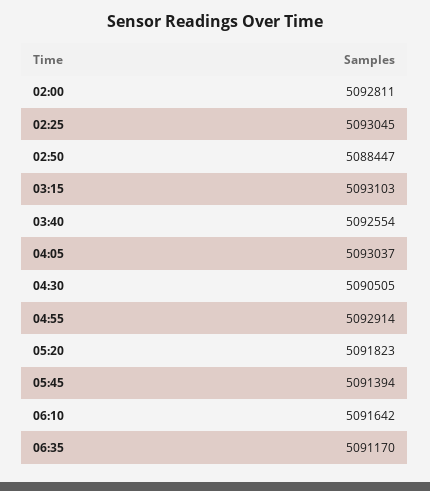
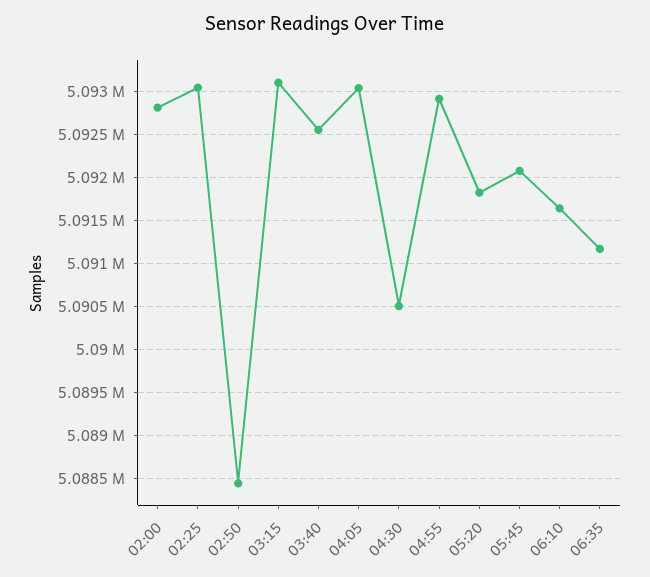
  {
    "02:00": 5092811,
    "02:25": 5093045,
    "02:50": 5088447,
    "03:15": 5093103,
    "03:40": 5092554,
    "04:05": 5093037,
    "04:30": 5090505,
    "04:55": 5092914,
    "05:20": 5091823,
-   "05:45": 5091394,
+   "05:45": 5092100,
    "06:10": 5091642,
    "06:35": 5091170
  }

